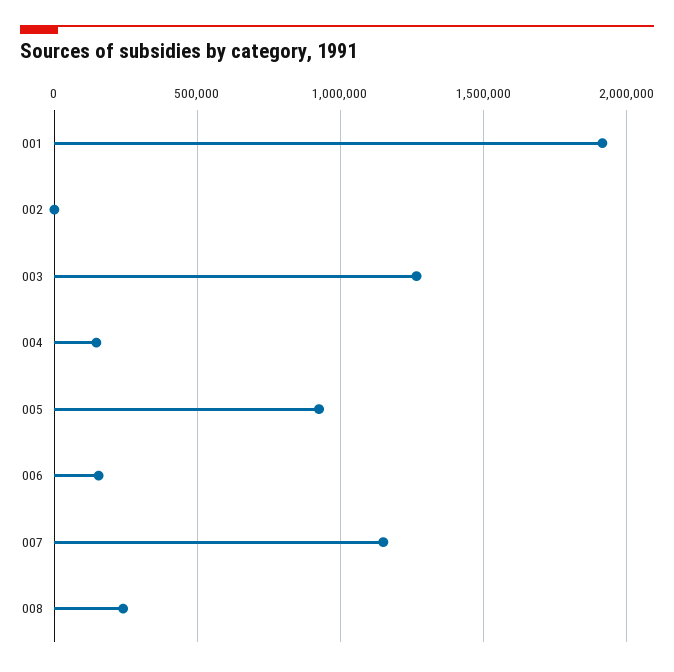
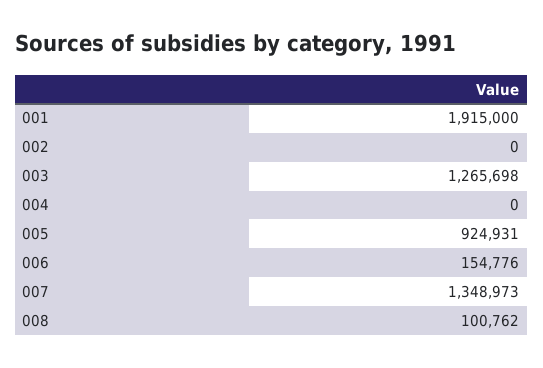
  {
    "001": 1915000,
    "002": 0,
    "003": 1265698,
-   "004": 150000,
+   "004": 0,
    "005": 924931,
    "006": 154776,
-   "007": 1150000,
+   "007": 1348973,
-   "008": 250000
+   "008": 100762
  }

